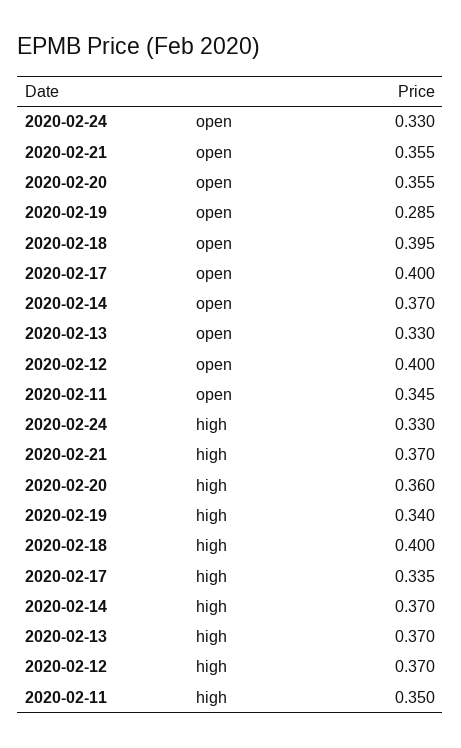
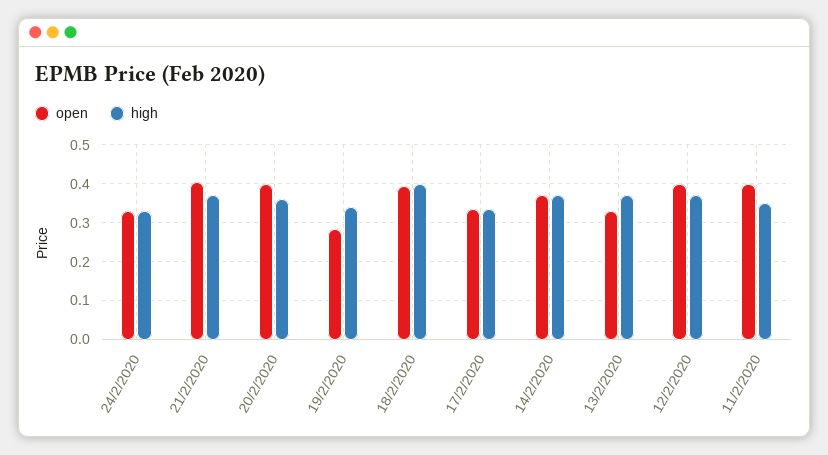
  {
    "open": {
      "2020-02-24": 0.33,
-     "2020-02-21": 0.355,
+     "2020-02-21": 0.4,
-     "2020-02-20": 0.355,
+     "2020-02-20": 0.4,
      "2020-02-19": 0.285,
      "2020-02-18": 0.395,
-     "2020-02-17": 0.4,
+     "2020-02-17": 0.34,
      "2020-02-14": 0.37,
      "2020-02-13": 0.33,
      "2020-02-12": 0.4,
-     "2020-02-11": 0.345
+     "2020-02-11": 0.4
    },
    "high": {
      "2020-02-24": 0.33,
      "2020-02-21": 0.37,
      "2020-02-20": 0.36,
      "2020-02-19": 0.34,
      "2020-02-18": 0.4,
      "2020-02-17": 0.335,
      "2020-02-14": 0.37,
      "2020-02-13": 0.37,
      "2020-02-12": 0.37,
      "2020-02-11": 0.35
    }
  }

